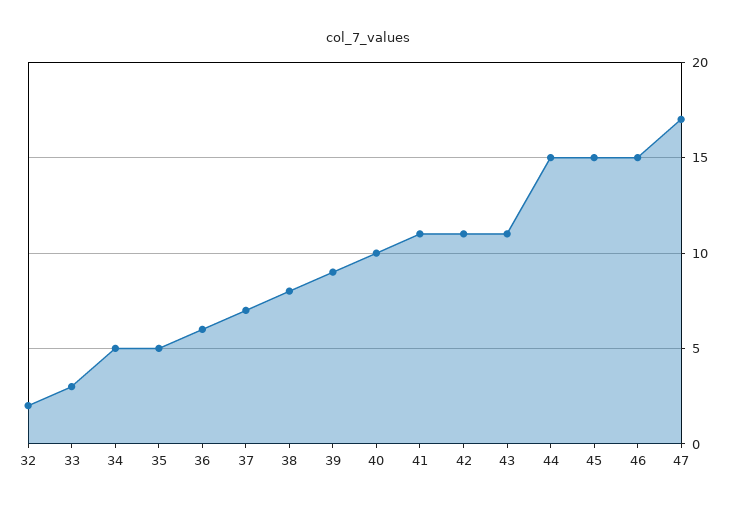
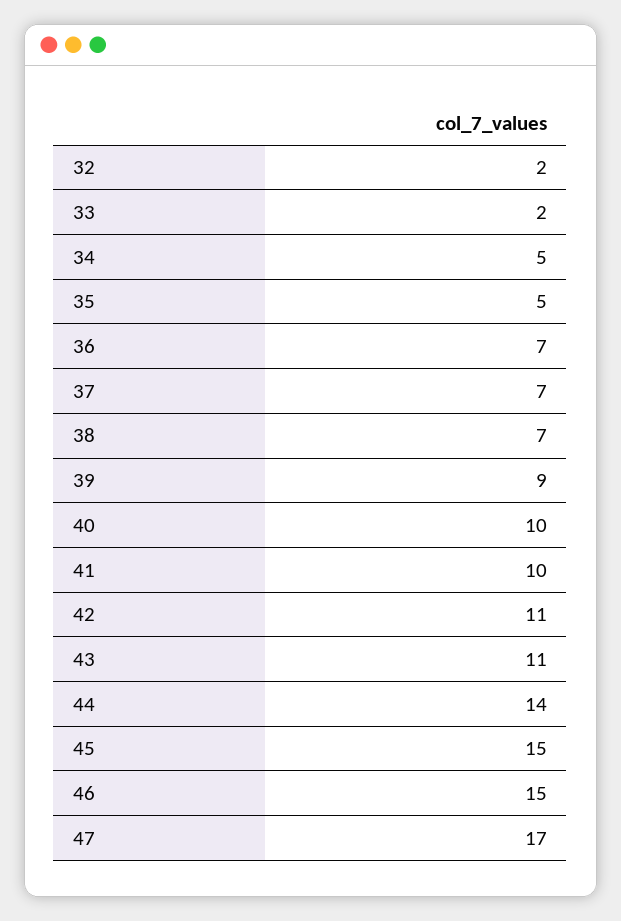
  {
    "32": 2,
-   "33": 3,
+   "33": 2,
    "34": 5,
    "35": 5,
-   "36": 6,
+   "36": 7,
    "37": 7,
-   "38": 8,
+   "38": 7,
    "39": 9,
    "40": 10,
-   "41": 11,
+   "41": 10,
    "42": 11,
    "43": 11,
-   "44": 15,
+   "44": 14,
    "45": 15,
    "46": 15,
    "47": 17
  }

